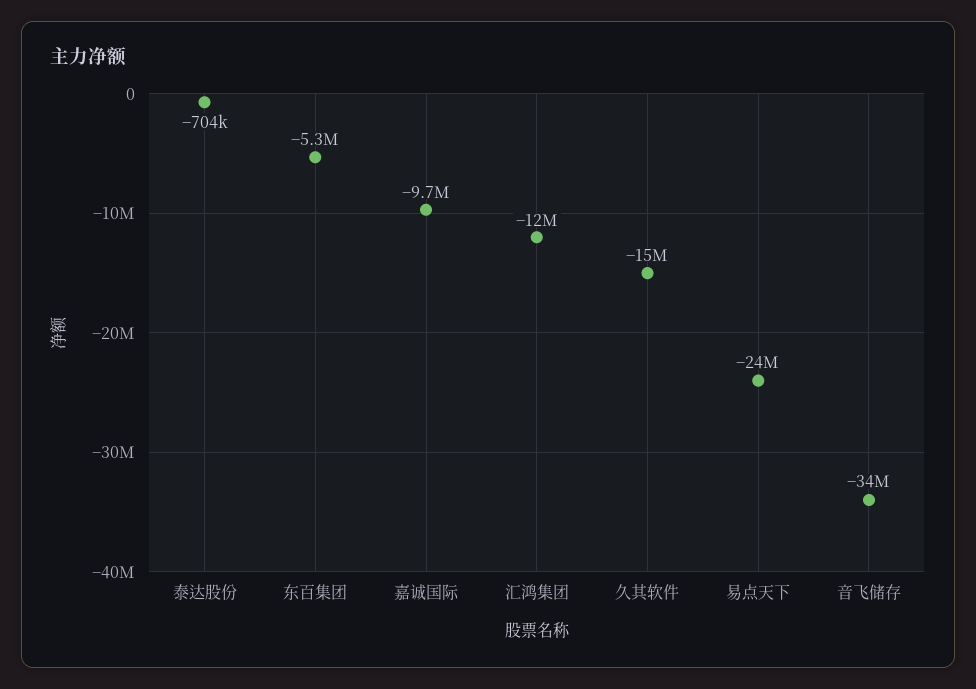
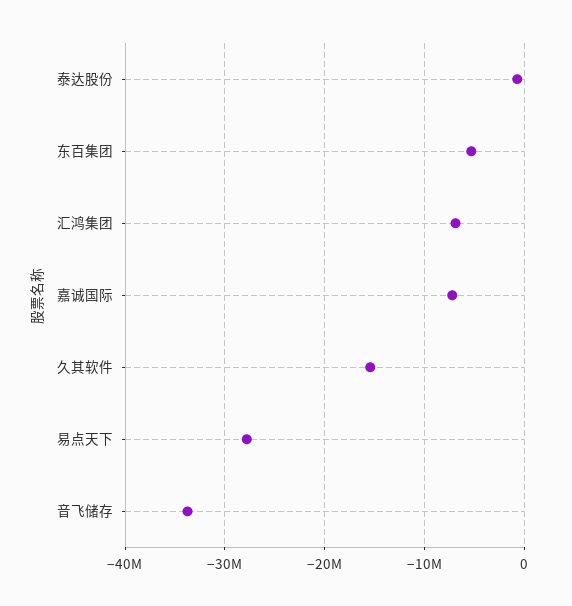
  {
    "泰达股份": -704000,
    "东百集团": -5300000,
-   "嘉诚国际": -9700000,
+   "嘉诚国际": -7000000,
-   "汇鸿集团": -12000000,
+   "汇鸿集团": -7000000,
    "久其软件": -15000000,
-   "易点天下": -24000000,
+   "易点天下": -28000000,
    "音飞储存": -34000000
  }

